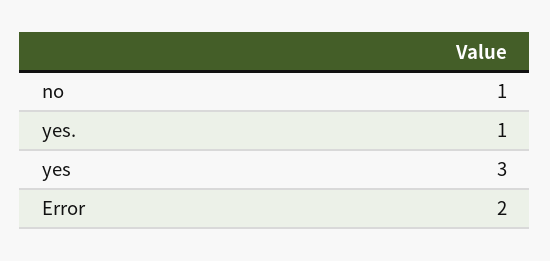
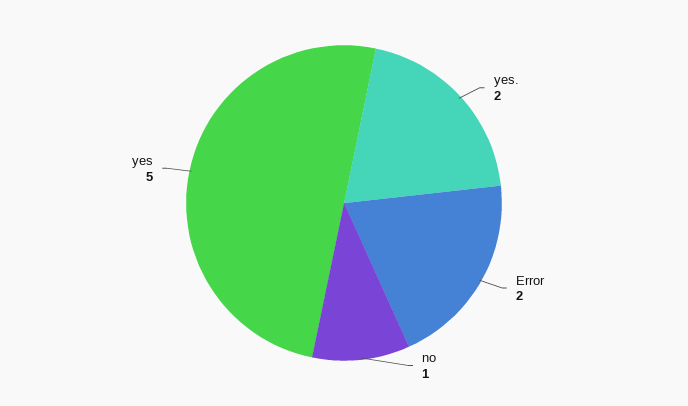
  {
    "no": 1,
-   "yes.": 1,
+   "yes.": 2,
-   "yes": 3,
+   "yes": 5,
    "Error": 2
  }

